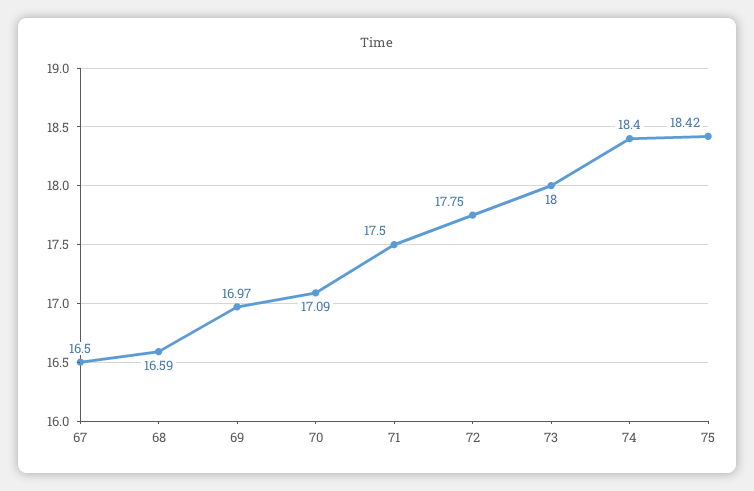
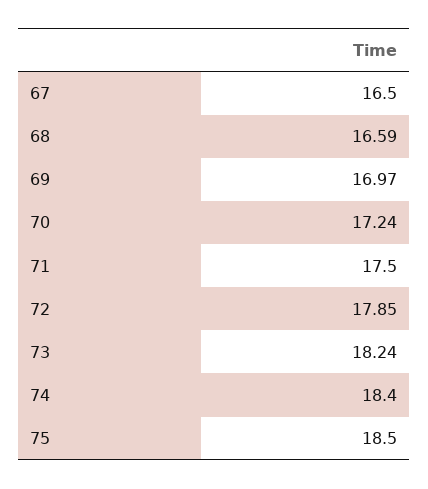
  {
    "67": 16.5,
    "68": 16.59,
    "69": 16.97,
-   "70": 17.09,
+   "70": 17.24,
    "71": 17.5,
-   "72": 17.75,
+   "72": 17.85,
-   "73": 18,
+   "73": 18.24,
    "74": 18.4,
-   "75": 18.42
+   "75": 18.5
  }

